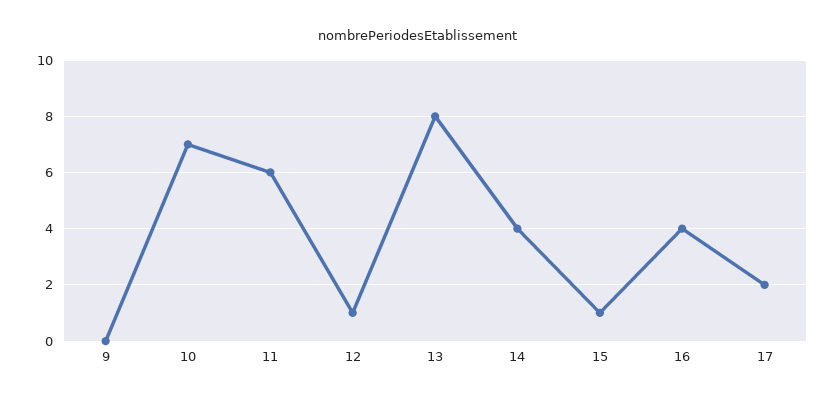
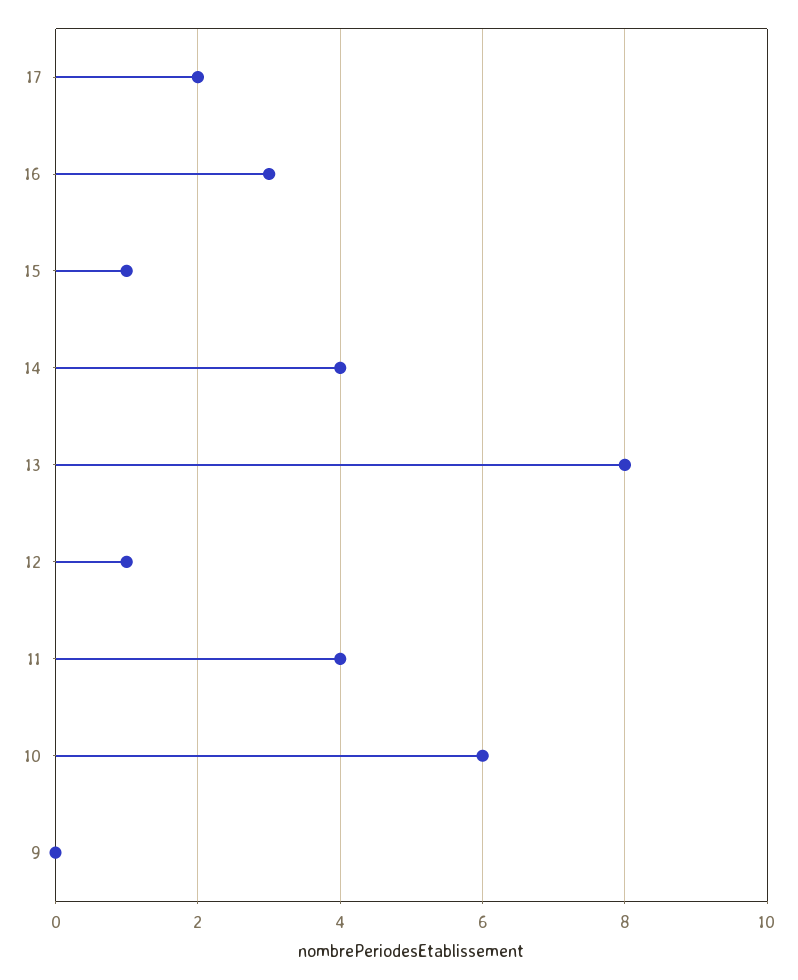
  {
    "9": 0,
-   "10": 7,
+   "10": 6,
-   "11": 6,
+   "11": 4,
    "12": 1,
    "13": 8,
    "14": 4,
    "15": 1,
-   "16": 4,
+   "16": 3,
    "17": 2
  }

